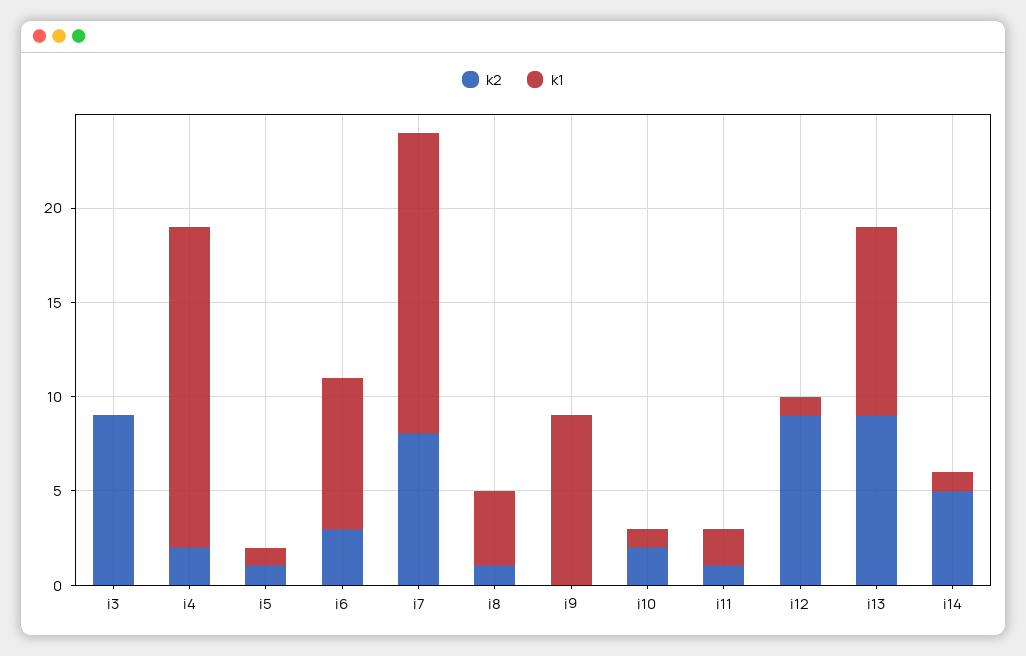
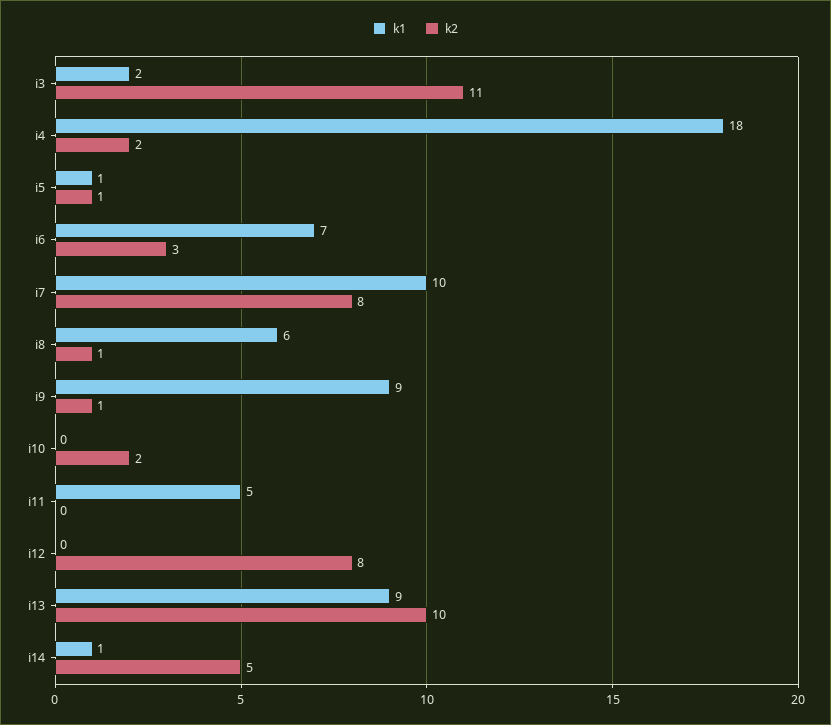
  {
    "k2": {
-     "i3": 9,
+     "i3": 11,
      "i4": 2,
      "i5": 1,
      "i6": 3,
      "i7": 8,
      "i8": 1,
-     "i9": 0,
+     "i9": 1,
      "i10": 2,
-     "i11": 1,
+     "i11": 0,
-     "i12": 9,
+     "i12": 8,
-     "i13": 9,
+     "i13": 10,
      "i14": 5
    },
    "k1": {
-     "i3": 0,
+     "i3": 2,
-     "i4": 17,
+     "i4": 18,
      "i5": 1,
-     "i6": 8,
+     "i6": 7,
-     "i7": 16,
+     "i7": 10,
-     "i8": 4,
+     "i8": 6,
      "i9": 9,
-     "i10": 1,
+     "i10": 0,
-     "i11": 2,
+     "i11": 5,
-     "i12": 1,
+     "i12": 0,
-     "i13": 10,
+     "i13": 9,
      "i14": 1
    }
  }

